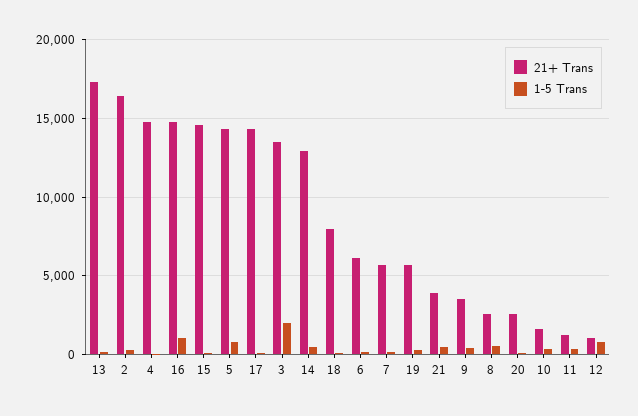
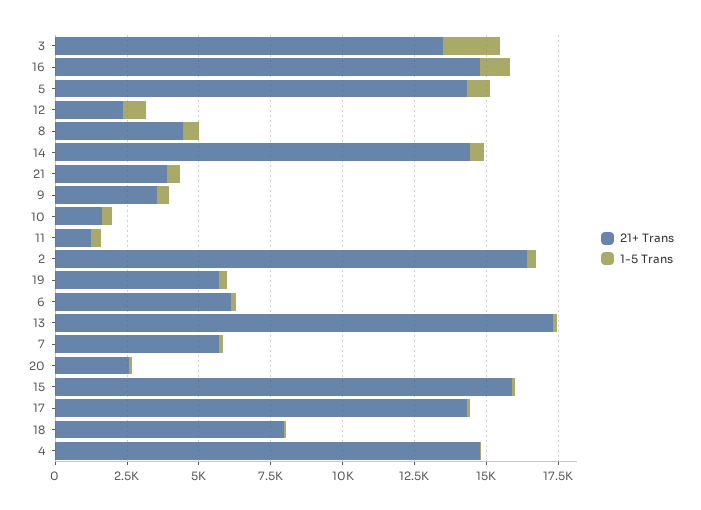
  {
    "21+ Trans": {
      "13": 17500,
      "2": 16500,
      "4": 15000,
      "16": 15000,
-     "15": 14500,
+     "15": 16000,
      "5": 14500,
      "17": 14500,
      "3": 13500,
-     "14": 13000,
+     "14": 14500,
      "18": 8000,
      "6": 6000,
      "7": 5500,
      "19": 5500,
      "21": 4000,
      "9": 3500,
-     "8": 2500,
+     "8": 4500,
      "20": 2500,
      "10": 1500,
      "11": 1000,
-     "12": 1000
+     "12": 2500
    },
    "1-5 Trans": {
      "13": 0,
      "2": 500,
      "4": 0,
      "16": 1000,
      "15": 0,
      "5": 1000,
      "17": 0,
      "3": 2000,
      "14": 500,
      "18": 0,
      "6": 0,
      "7": 0,
      "19": 500,
      "21": 500,
      "9": 500,
      "8": 500,
      "20": 0,
      "10": 500,
      "11": 500,
      "12": 1000
    }
  }

